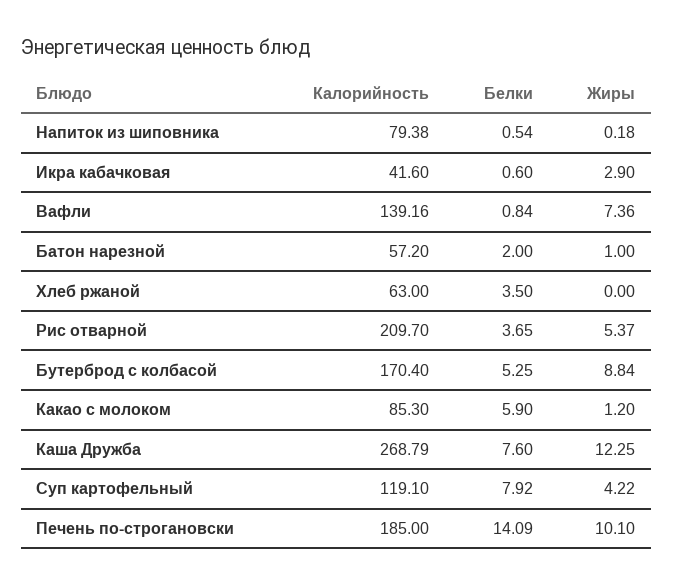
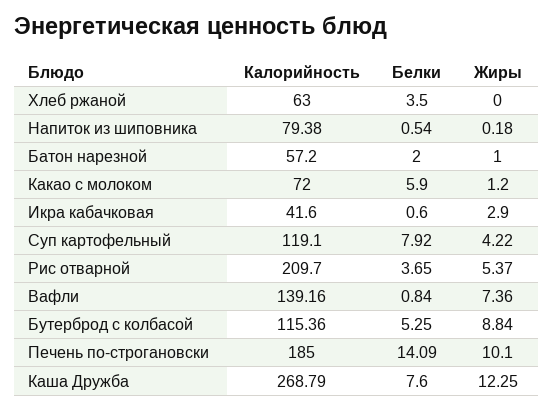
  {
    "Калорийность": {
      "Напиток из шиповника": 79.38,
      "Икра кабачковая": 41.6,
      "Вафли": 139.16,
      "Батон нарезной": 57.2,
      "Хлеб ржаной": 63,
      "Рис отварной": 209.7,
-     "Бутерброд с колбасой": 170.4,
+     "Бутерброд с колбасой": 115.36,
-     "Какао с молоком": 85.3,
+     "Какао с молоком": 72,
      "Каша Дружба": 268.79,
      "Суп картофельный": 119.1,
      "Печень по-строгановски": 185
    },
    "Белки": {
      "Напиток из шиповника": 0.54,
      "Икра кабачковая": 0.6,
      "Вафли": 0.84,
      "Батон нарезной": 2,
      "Хлеб ржаной": 3.5,
      "Рис отварной": 3.65,
      "Бутерброд с колбасой": 5.25,
      "Какао с молоком": 5.9,
      "Каша Дружба": 7.6,
      "Суп картофельный": 7.92,
      "Печень по-строгановски": 14.09
    },
    "Жиры": {
      "Напиток из шиповника": 0.18,
      "Икра кабачковая": 2.9,
      "Вафли": 7.36,
      "Батон нарезной": 1,
      "Хлеб ржаной": 0,
      "Рис отварной": 5.37,
      "Бутерброд с колбасой": 8.84,
      "Какао с молоком": 1.2,
      "Каша Дружба": 12.25,
      "Суп картофельный": 4.22,
      "Печень по-строгановски": 10.1
    }
  }

